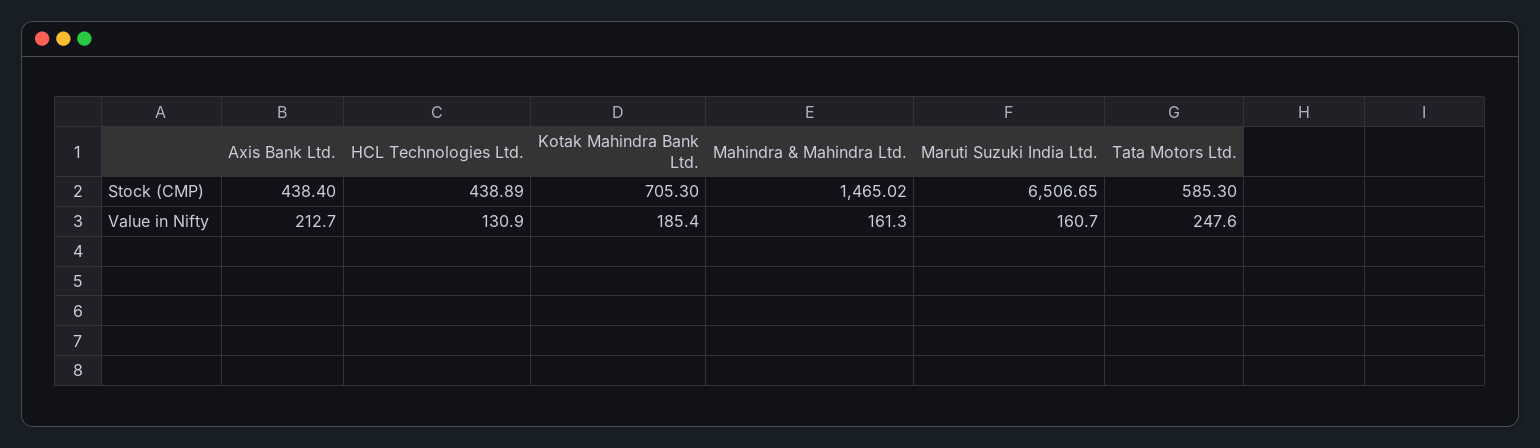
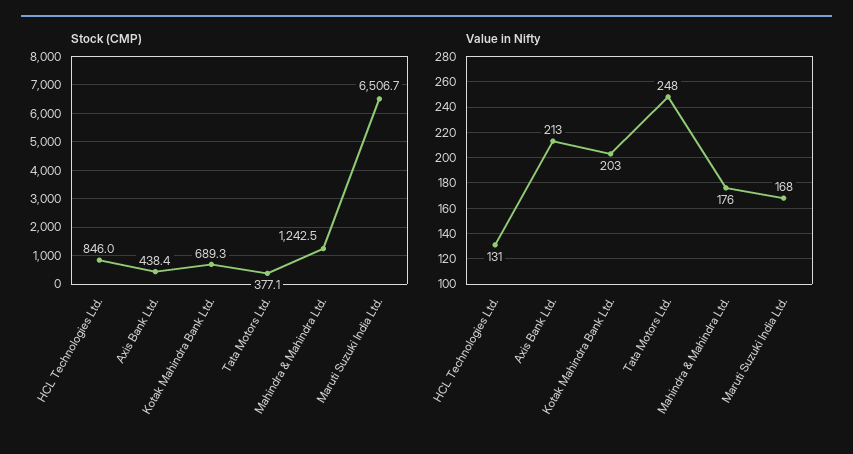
  {
    "Stock (CMP)": {
      "Axis Bank Ltd.": 438.4,
-     "HCL Technologies Ltd.": 438.89,
+     "HCL Technologies Ltd.": 846,
-     "Kotak Mahindra Bank Ltd.": 705.3,
+     "Kotak Mahindra Bank Ltd.": 689.3,
-     "Mahindra & Mahindra Ltd.": 1465.02,
+     "Mahindra & Mahindra Ltd.": 1242.5,
      "Maruti Suzuki India Ltd.": 6506.65,
-     "Tata Motors Ltd.": 585.3
+     "Tata Motors Ltd.": 377.1
    },
    "Value in Nifty": {
      "Axis Bank Ltd.": 212.7,
      "HCL Technologies Ltd.": 130.9,
-     "Kotak Mahindra Bank Ltd.": 185.4,
+     "Kotak Mahindra Bank Ltd.": 203,
-     "Mahindra & Mahindra Ltd.": 161.3,
+     "Mahindra & Mahindra Ltd.": 176,
-     "Maruti Suzuki India Ltd.": 160.7,
+     "Maruti Suzuki India Ltd.": 168,
      "Tata Motors Ltd.": 247.6
    }
  }

